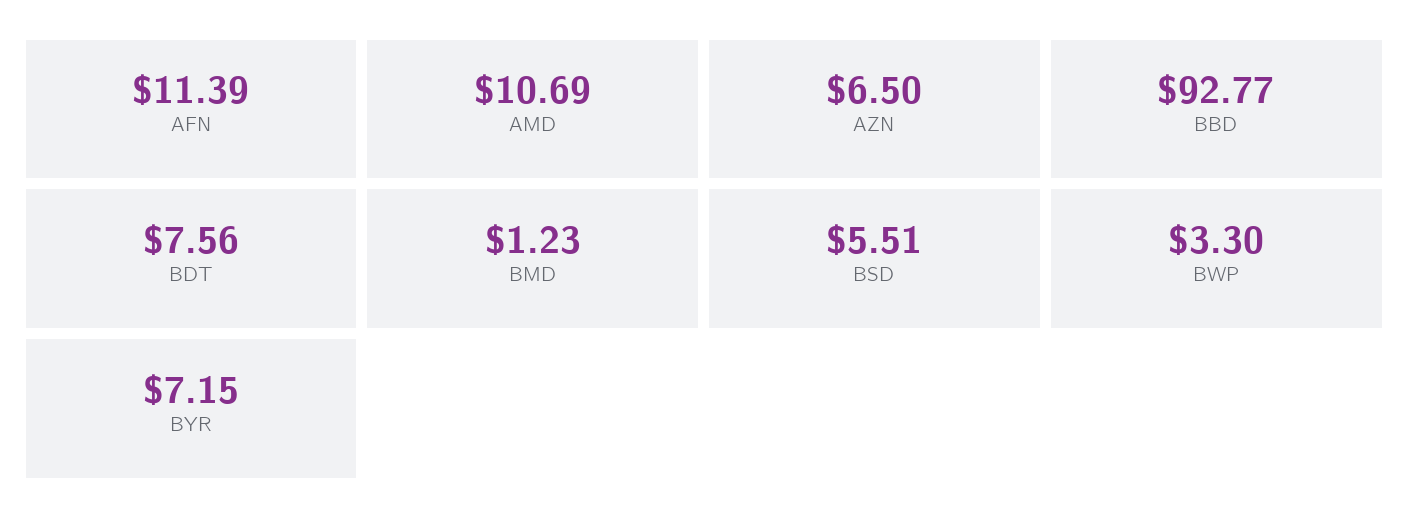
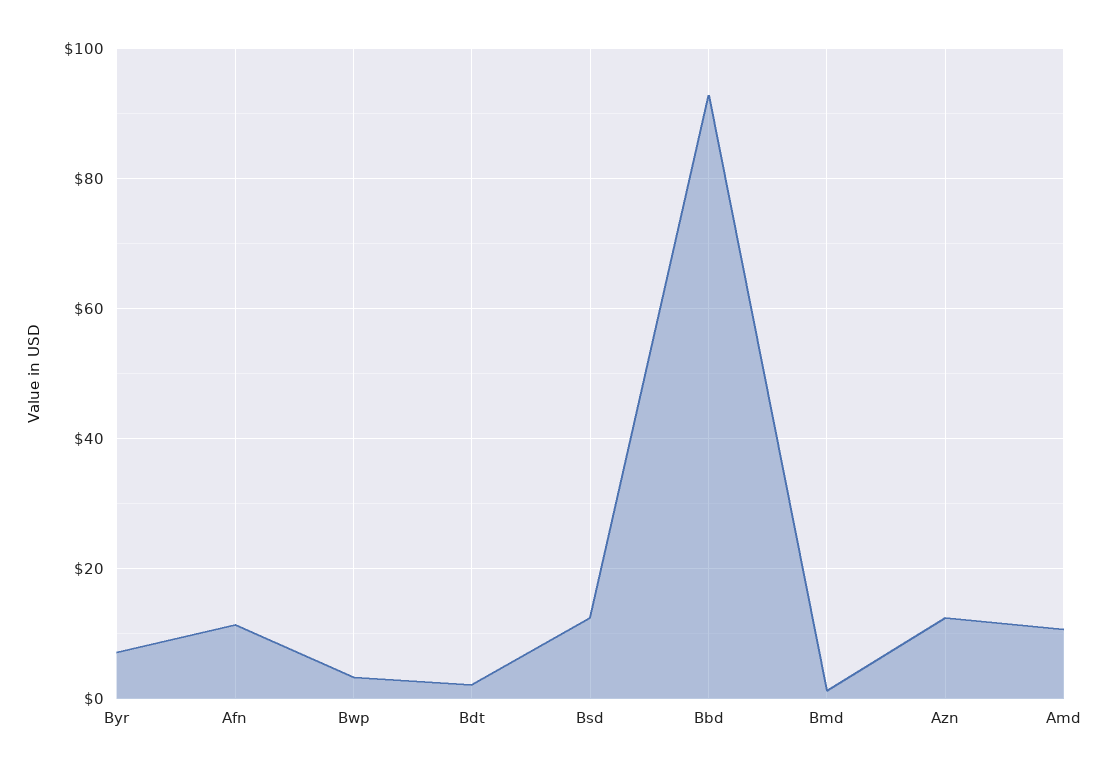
  {
    "AFN": 11.39,
    "AMD": 10.69,
-   "AZN": 6.5,
+   "AZN": 12,
    "BBD": 92.77,
-   "BDT": 7.56,
+   "BDT": 2,
    "BMD": 1.23,
-   "BSD": 5.51,
+   "BSD": 12,
    "BWP": 3.3,
    "BYR": 7.15
  }

